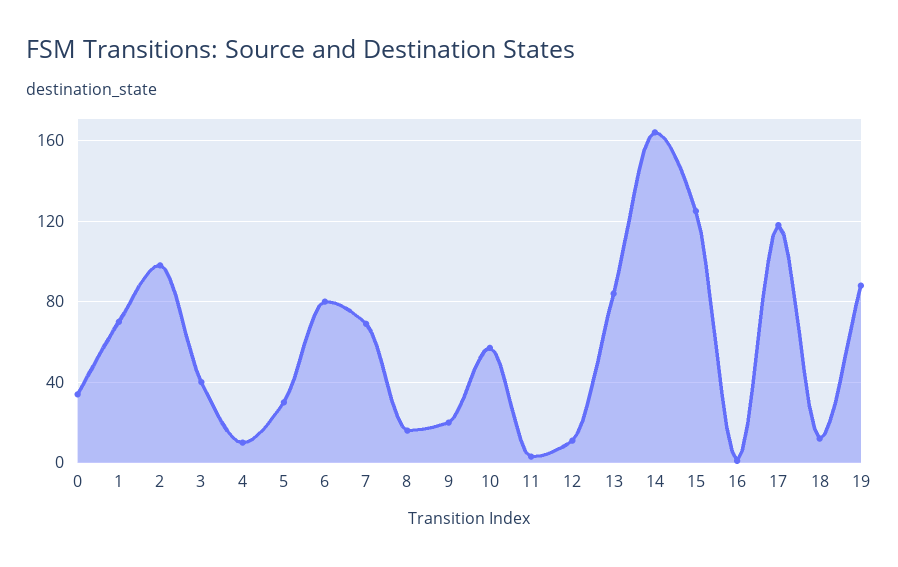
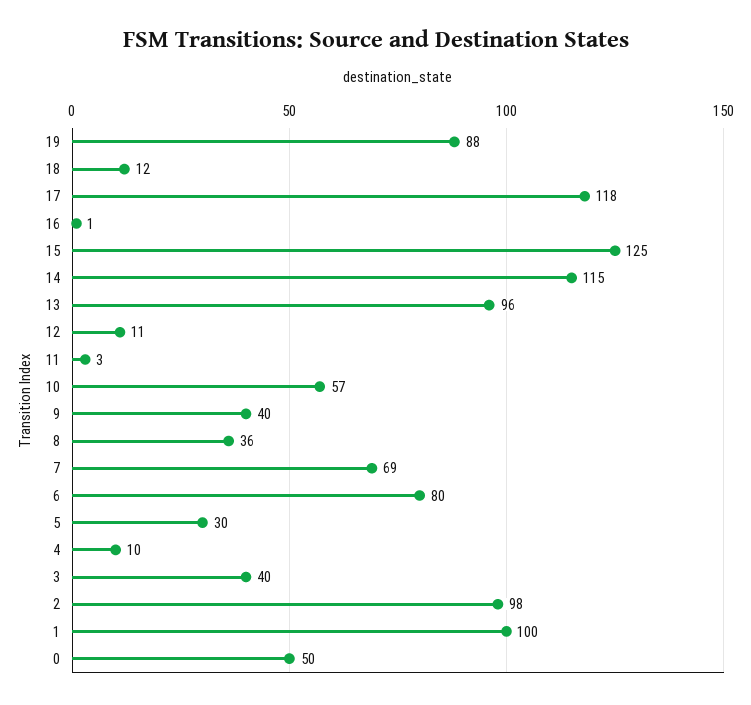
  {
-   "0": 35,
+   "0": 50,
-   "1": 70,
+   "1": 100,
    "2": 98,
    "3": 40,
    "4": 10,
    "5": 30,
    "6": 80,
    "7": 69,
-   "8": 15,
+   "8": 36,
-   "9": 20,
+   "9": 40,
    "10": 57,
    "11": 3,
    "12": 11,
-   "13": 85,
+   "13": 96,
-   "14": 165,
+   "14": 115,
    "15": 125,
    "16": 1,
    "17": 118,
    "18": 12,
    "19": 88
  }

